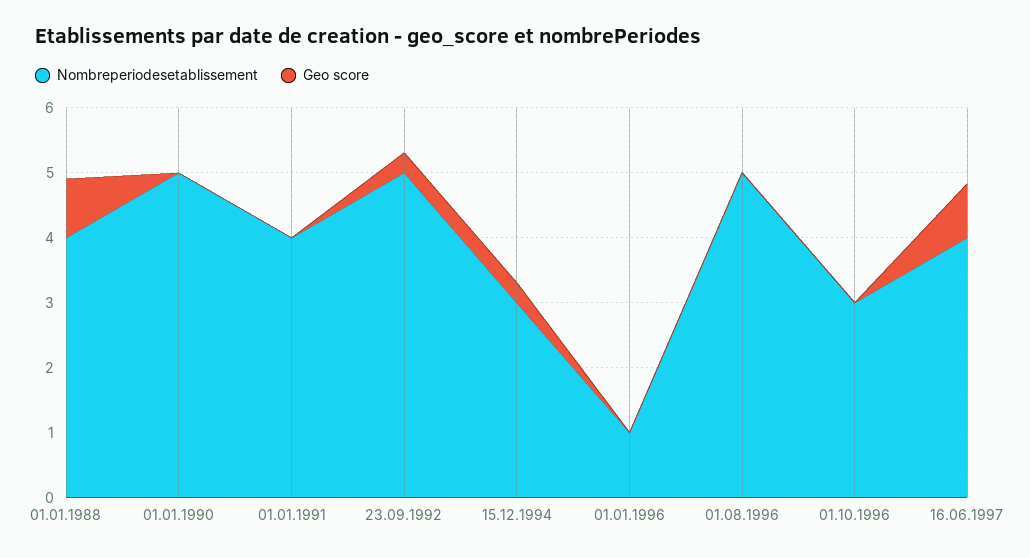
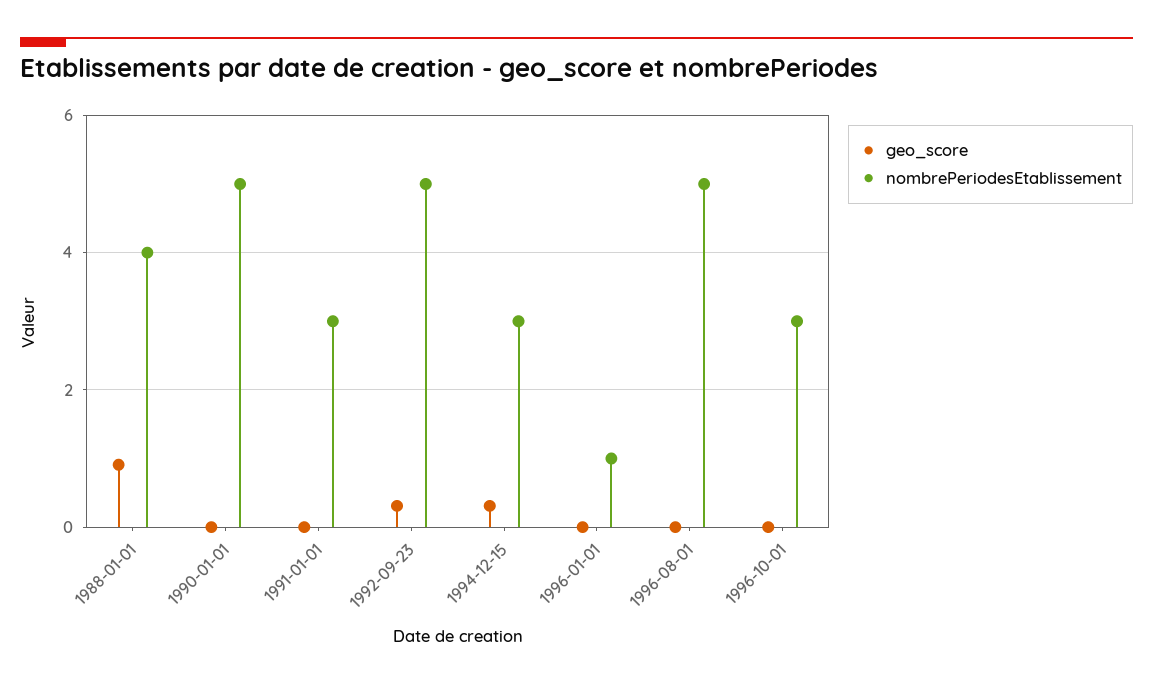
  {
    "Nombreperiodesetablissement": {
      "01.01.1988": 4,
      "01.01.1990": 5,
-     "01.01.1991": 4,
+     "01.01.1991": 3,
      "23.09.1992": 5,
      "15.12.1994": 3,
      "01.01.1996": 1,
      "01.08.1996": 5,
-     "01.10.1996": 3,
+     "01.10.1996": 3
-     "16.06.1997": 4
    },
    "Geo score": {
      "01.01.1988": 1,
      "01.01.1990": 0,
      "01.01.1991": 0,
      "23.09.1992": 0.4,
      "15.12.1994": 0.4,
      "01.01.1996": 0,
      "01.08.1996": 0,
-     "01.10.1996": 0,
+     "01.10.1996": 0
-     "16.06.1997": 0.8
    }
  }

